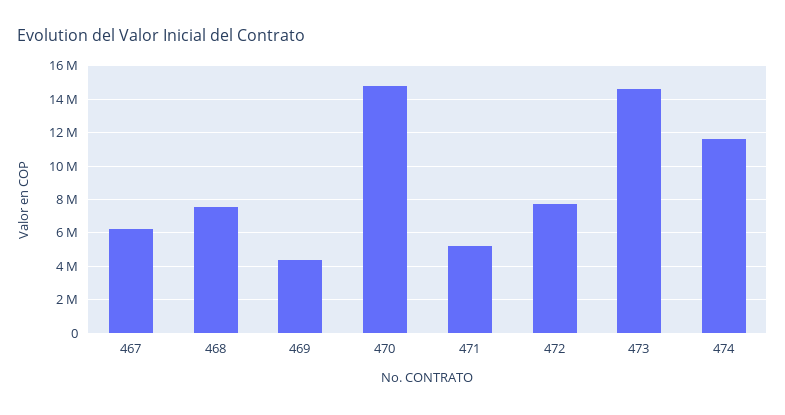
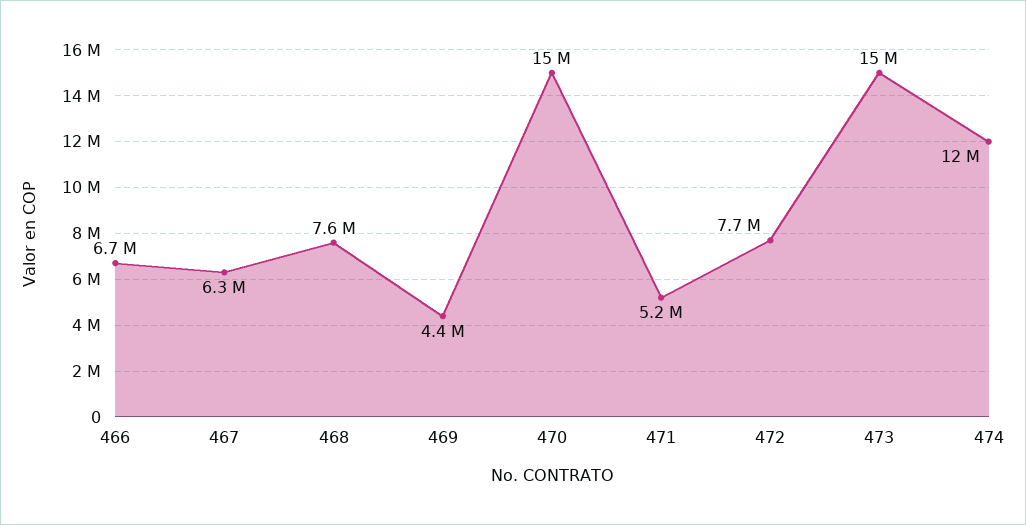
  {
    "467": 6300000,
    "468": 7600000,
    "469": 4400000,
    "470": 15000000,
    "471": 5200000,
    "472": 7700000,
    "473": 15000000,
-   "474": 12000000
+   "474": 12000000,
+   "466": 6700000
  }

